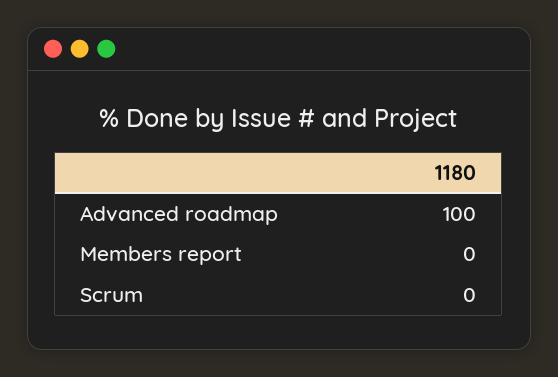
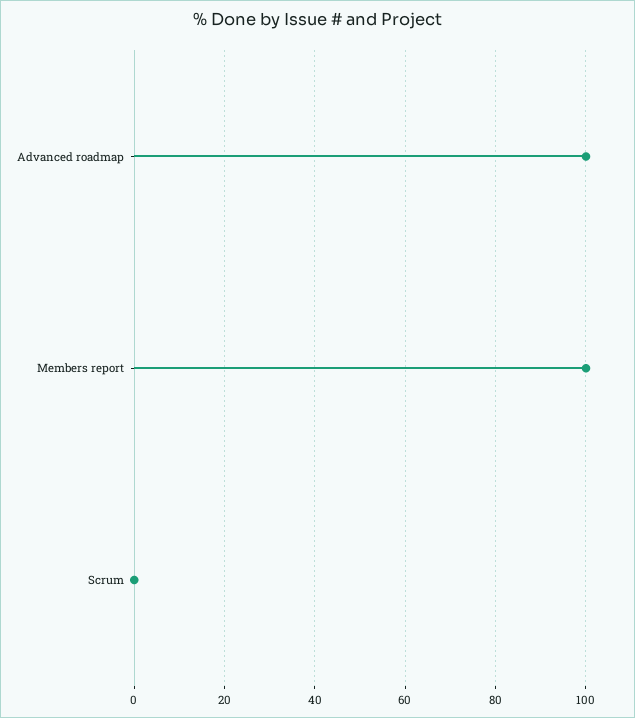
  {
    "Advanced roadmap": 100,
-   "Members report": 0,
+   "Members report": 100,
    "Scrum": 0
  }

